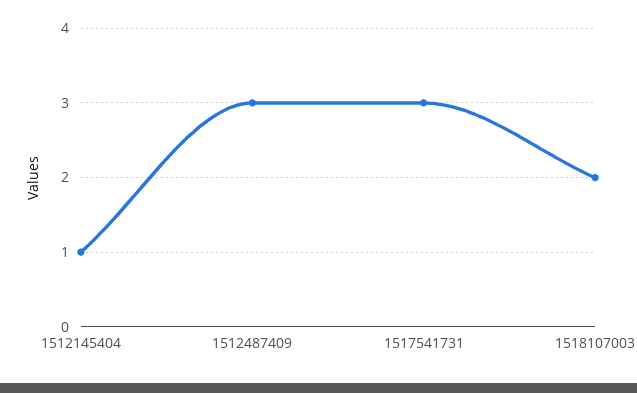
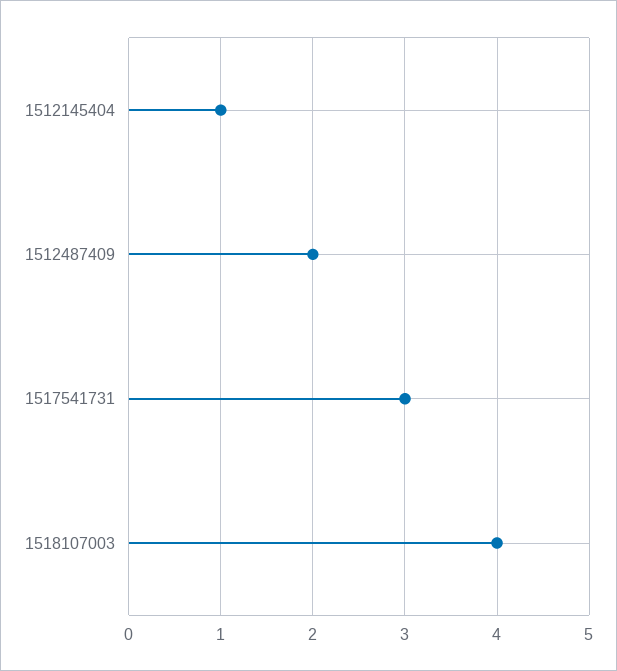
  {
    "1512145404": 1,
-   "1512487409": 3,
+   "1512487409": 2,
    "1517541731": 3,
-   "1518107003": 2
+   "1518107003": 4
  }

